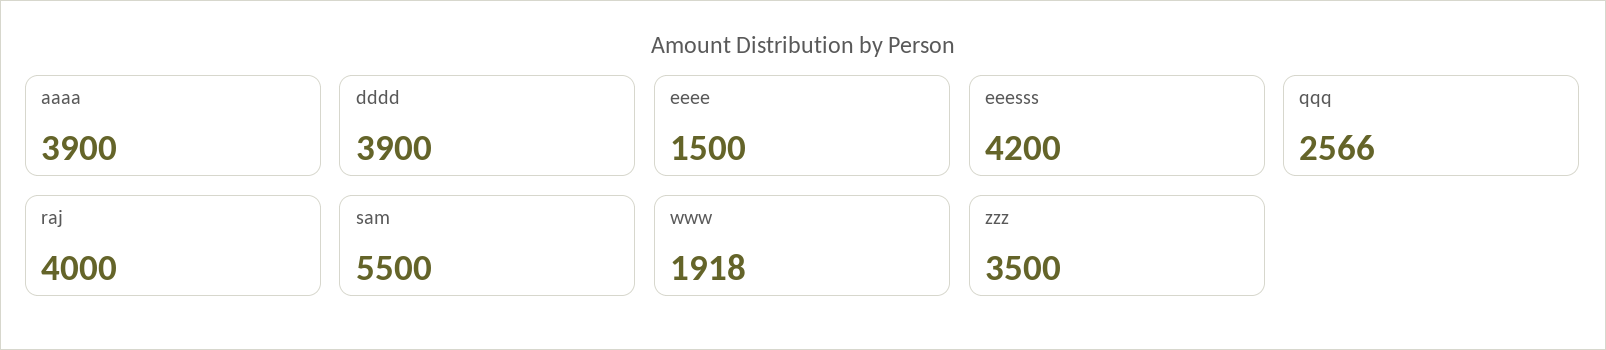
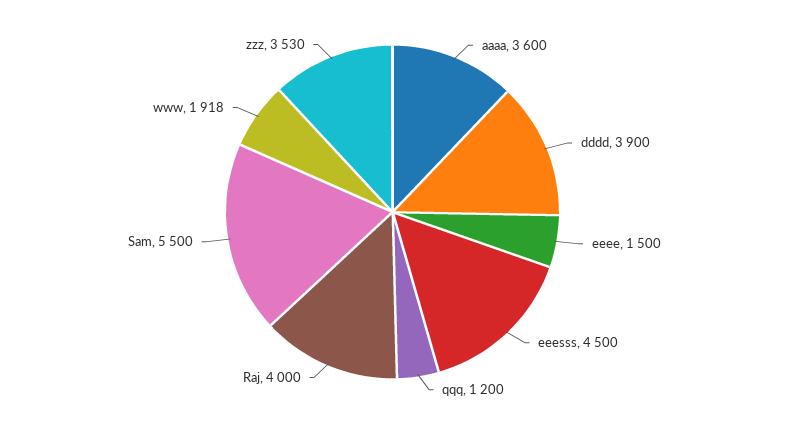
  {
-   "aaaa": 3900,
+   "aaaa": 3600,
    "dddd": 3900,
    "eeee": 1500,
-   "eeesss": 4200,
+   "eeesss": 4500,
-   "qqq": 2566,
+   "qqq": 1200,
    "raj": 4000,
    "sam": 5500,
    "www": 1918,
-   "zzz": 3500
+   "zzz": 3530
  }

